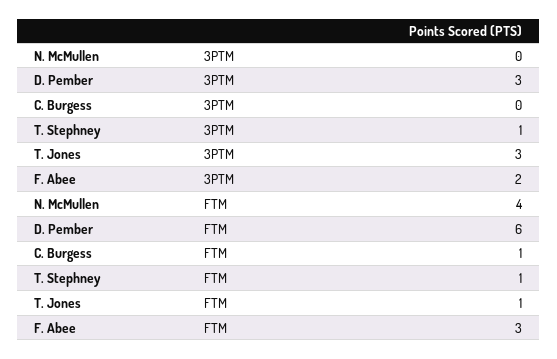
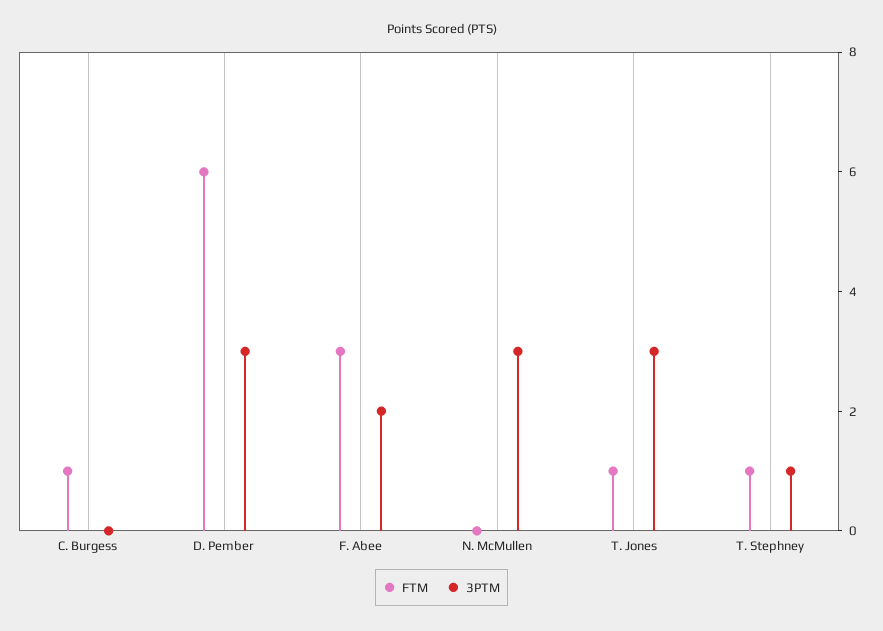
  {
    "3PTM": {
-     "N. McMullen": 0,
+     "N. McMullen": 3,
      "D. Pember": 3,
      "C. Burgess": 0,
      "T. Stephney": 1,
      "T. Jones": 3,
      "F. Abee": 2
    },
    "FTM": {
-     "N. McMullen": 4,
+     "N. McMullen": 0,
      "D. Pember": 6,
      "C. Burgess": 1,
      "T. Stephney": 1,
      "T. Jones": 1,
      "F. Abee": 3
    }
  }

